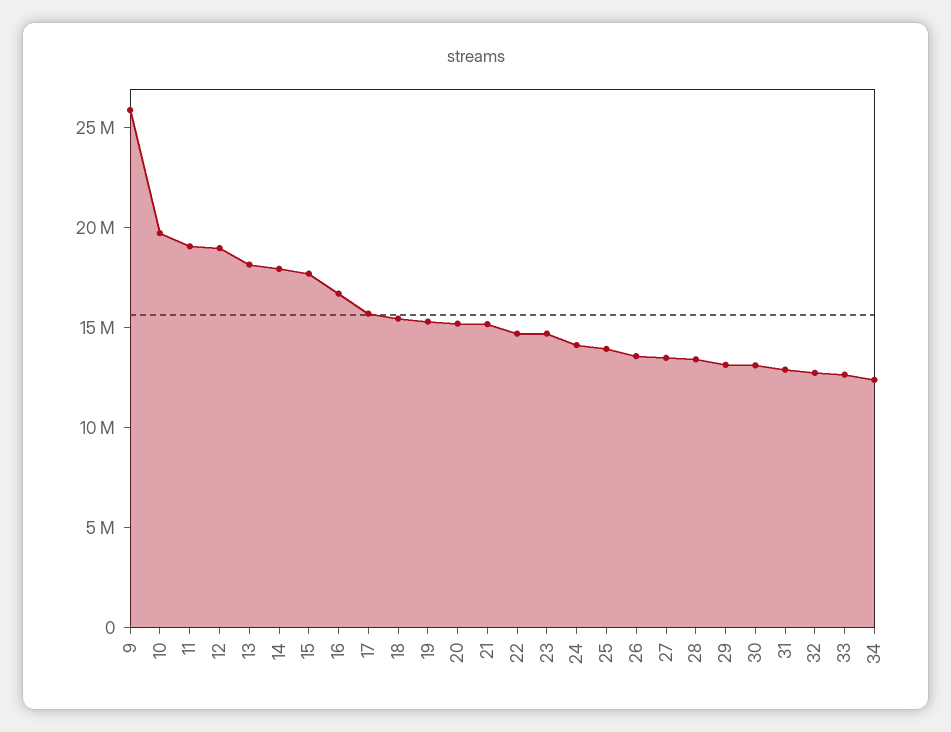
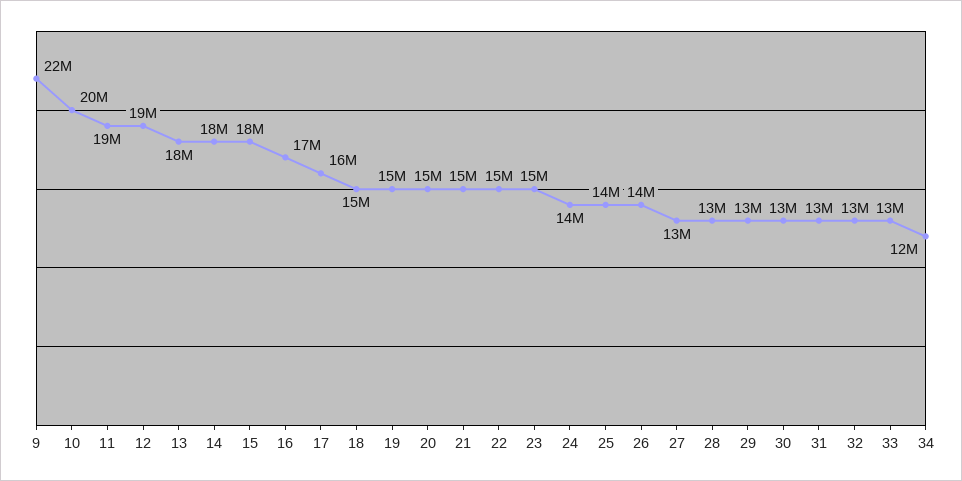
  {
-   "9": 26000000,
+   "9": 22000000,
    "10": 20000000,
    "11": 19000000,
    "12": 19000000,
    "13": 18000000,
    "14": 18000000,
    "15": 18000000,
    "16": 17000000,
    "17": 16000000,
    "18": 15000000,
    "19": 15000000,
    "20": 15000000,
    "21": 15000000,
    "22": 15000000,
    "23": 15000000,
    "24": 14000000,
    "25": 14000000,
    "26": 14000000,
    "27": 13000000,
    "28": 13000000,
    "29": 13000000,
    "30": 13000000,
    "31": 13000000,
    "32": 13000000,
    "33": 13000000,
    "34": 12000000
  }

